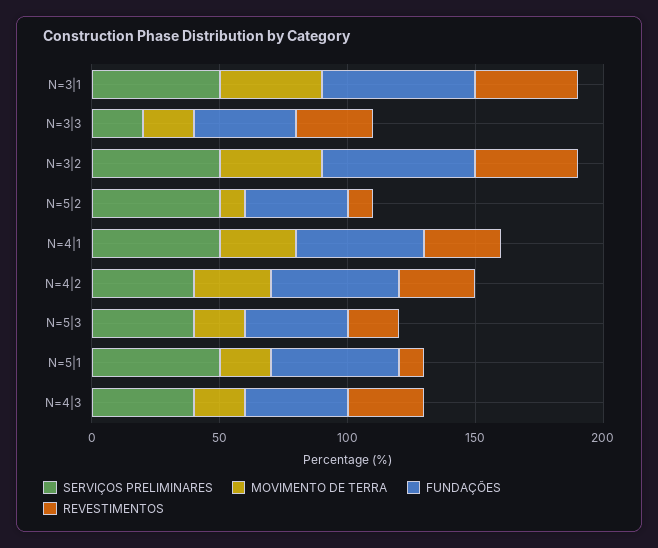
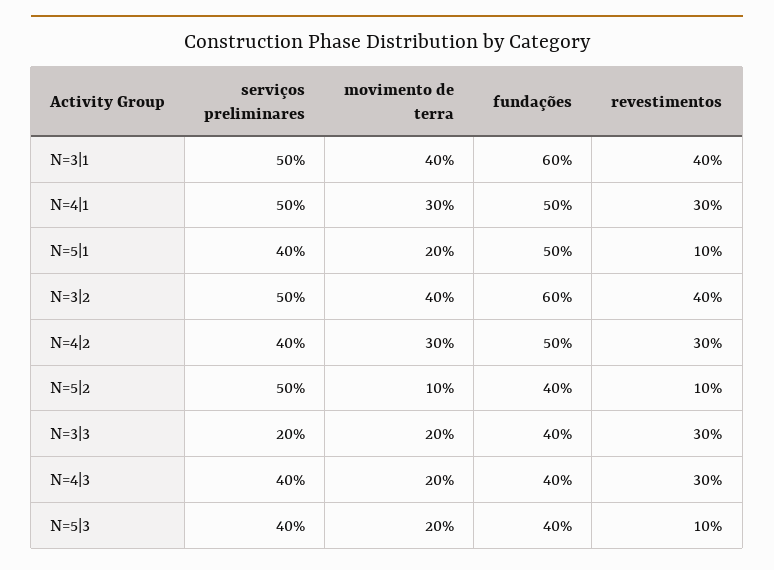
  {
    "SERVIÇOS PRELIMINARES": {
      "N=3|1": 50,
      "N=3|3": 20,
      "N=3|2": 50,
      "N=5|2": 50,
      "N=4|1": 50,
      "N=4|2": 40,
      "N=5|3": 40,
-     "N=5|1": 50,
+     "N=5|1": 40,
      "N=4|3": 40
    },
    "MOVIMENTO DE TERRA": {
      "N=3|1": 40,
      "N=3|3": 20,
      "N=3|2": 40,
      "N=5|2": 10,
      "N=4|1": 30,
      "N=4|2": 30,
      "N=5|3": 20,
      "N=5|1": 20,
      "N=4|3": 20
    },
    "FUNDAÇÕES": {
      "N=3|1": 60,
      "N=3|3": 40,
      "N=3|2": 60,
      "N=5|2": 40,
      "N=4|1": 50,
      "N=4|2": 50,
      "N=5|3": 40,
      "N=5|1": 50,
      "N=4|3": 40
    },
    "REVESTIMENTOS": {
      "N=3|1": 40,
      "N=3|3": 30,
      "N=3|2": 40,
      "N=5|2": 10,
      "N=4|1": 30,
      "N=4|2": 30,
-     "N=5|3": 20,
+     "N=5|3": 10,
      "N=5|1": 10,
      "N=4|3": 30
    }
  }

